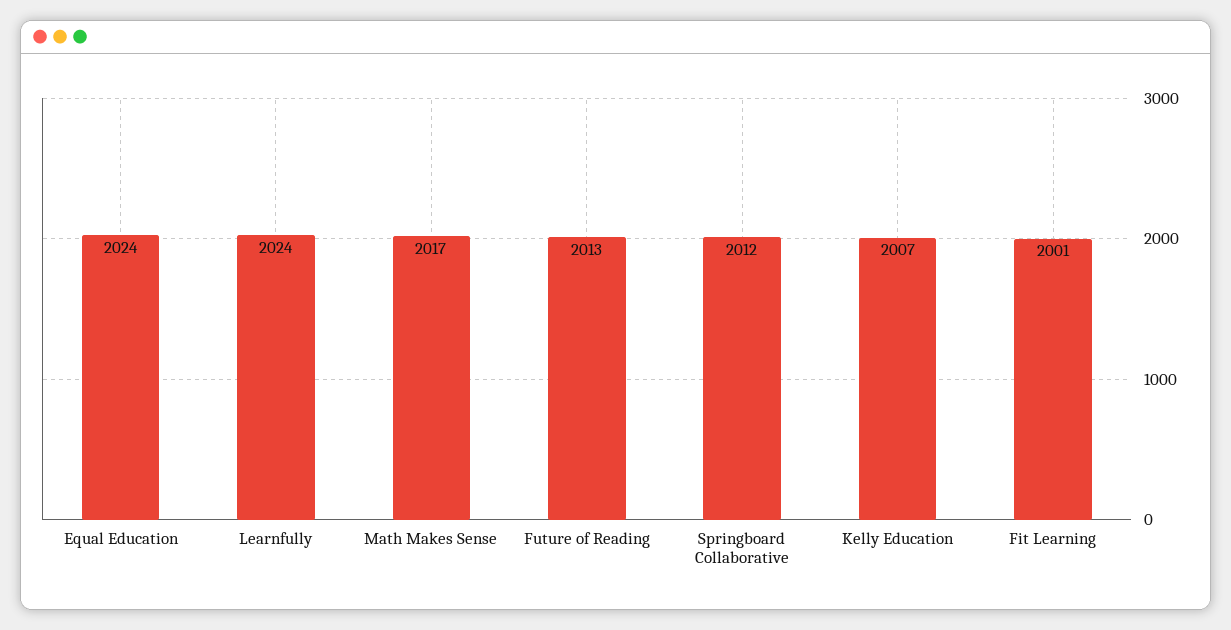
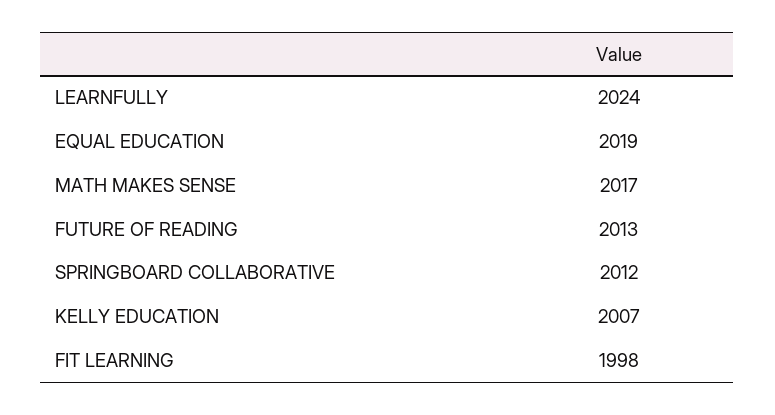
  {
-   "Equal Education": 2024,
+   "Equal Education": 2019,
    "Learnfully": 2024,
    "Math Makes Sense": 2017,
    "Future of Reading": 2013,
    "Springboard Collaborative": 2012,
    "Kelly Education": 2007,
-   "Fit Learning": 2001
+   "Fit Learning": 1998
  }

